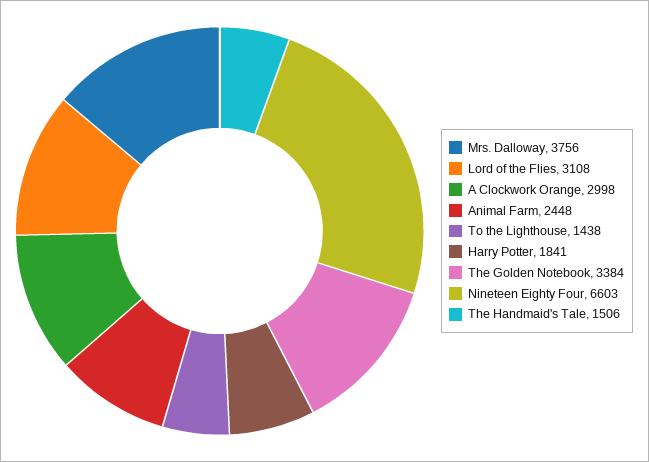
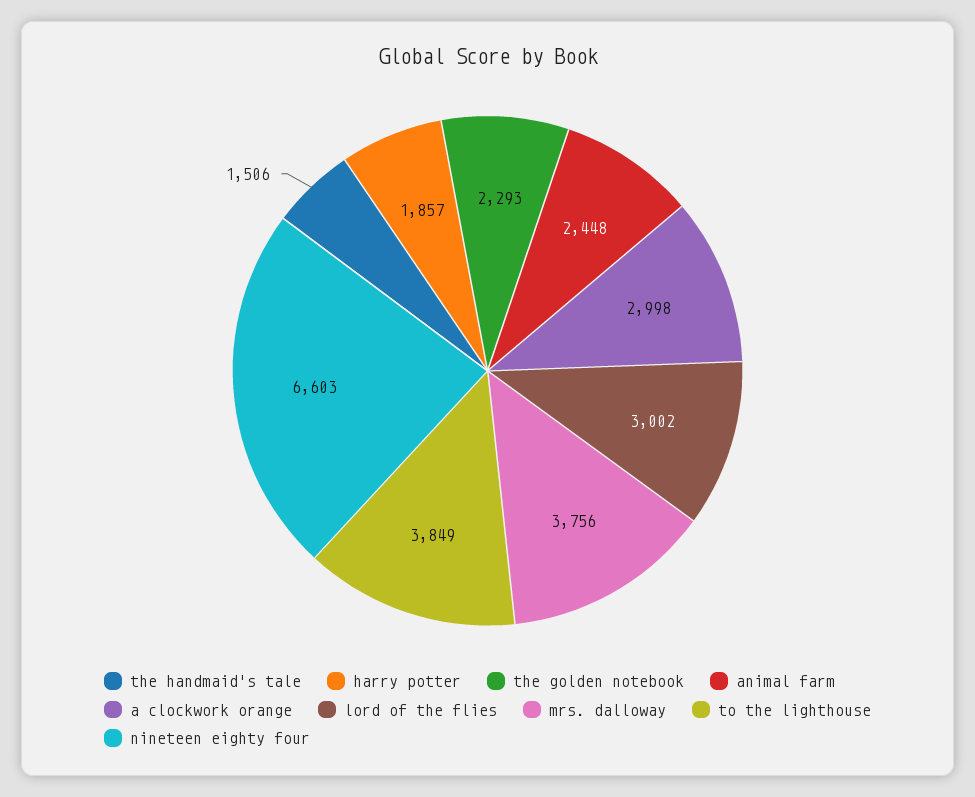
  {
    "Mrs. Dalloway": 3756,
-   "Lord of the Flies": 3108,
+   "Lord of the Flies": 3002,
    "A Clockwork Orange": 2998,
    "Animal Farm": 2448,
-   "To the Lighthouse": 1438,
+   "To the Lighthouse": 3849,
-   "Harry Potter": 1841,
+   "Harry Potter": 1857,
-   "The Golden Notebook": 3384,
+   "The Golden Notebook": 2293,
    "Nineteen Eighty Four": 6603,
    "The Handmaid's Tale": 1506
  }

